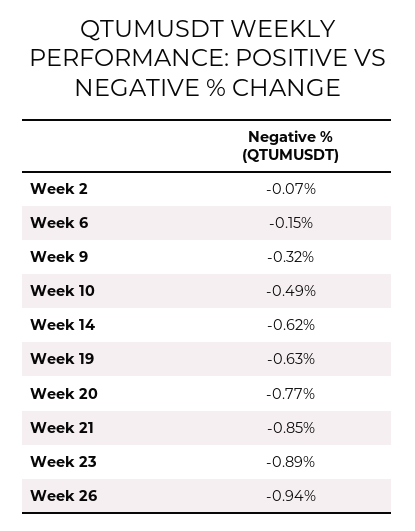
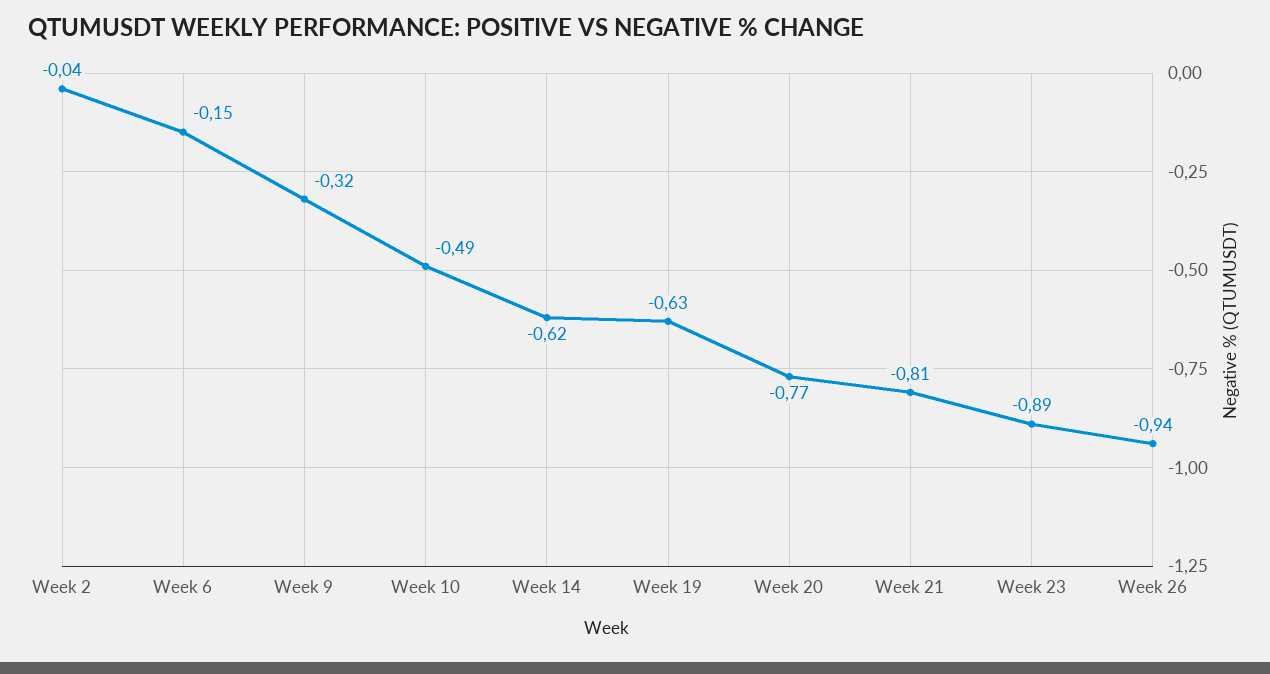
  {
-   "Week 2": -0.07,
+   "Week 2": -0.04,
    "Week 6": -0.15,
    "Week 9": -0.32,
    "Week 10": -0.49,
    "Week 14": -0.62,
    "Week 19": -0.63,
    "Week 20": -0.77,
-   "Week 21": -0.85,
+   "Week 21": -0.81,
    "Week 23": -0.89,
    "Week 26": -0.94
  }

